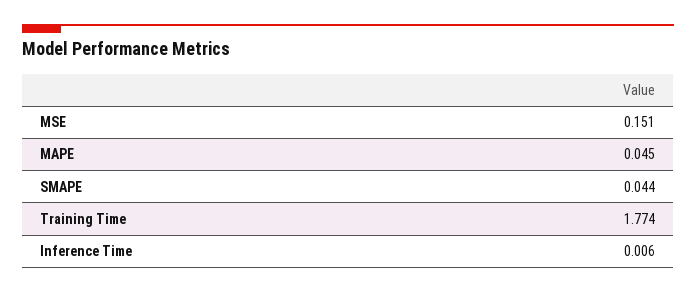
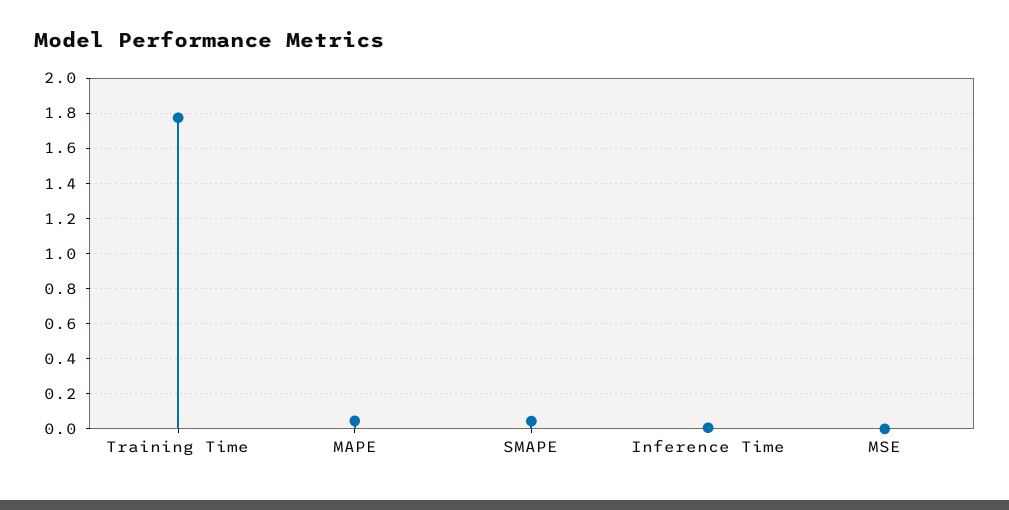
  {
-   "MSE": 0.151,
+   "MSE": 0,
    "MAPE": 0.045,
    "SMAPE": 0.044,
    "Training Time": 1.774,
    "Inference Time": 0.006
  }

